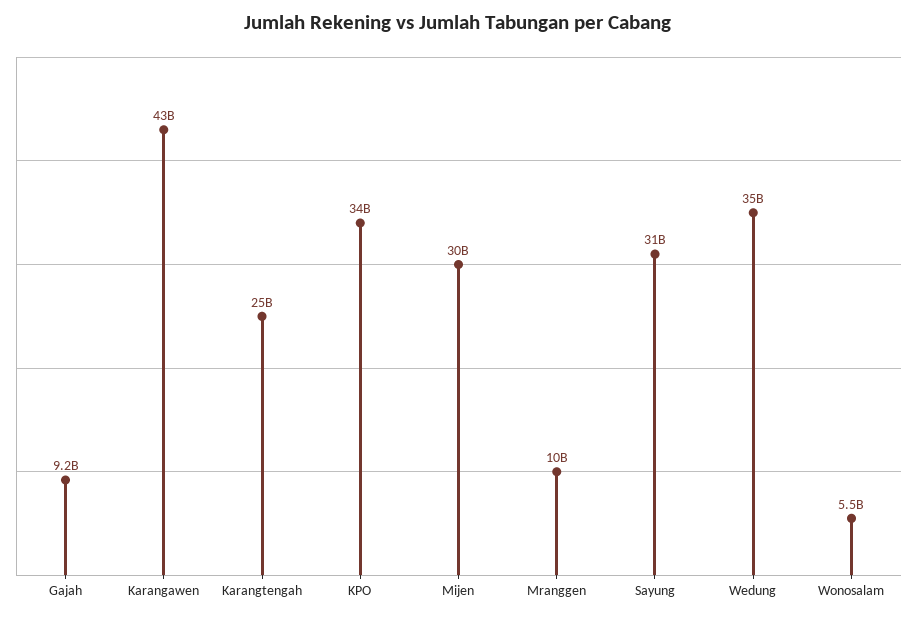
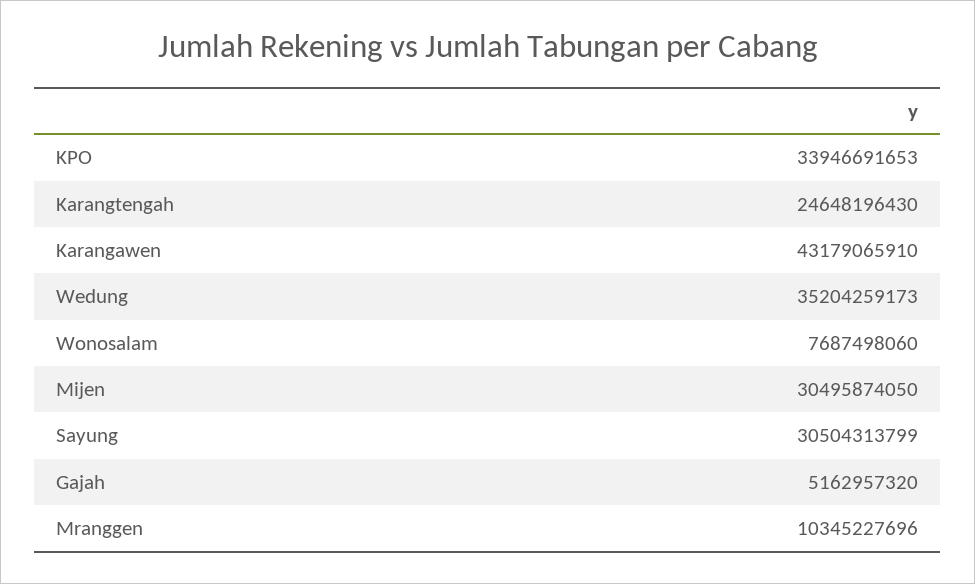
  {
-   "Gajah": 9200000000,
+   "Gajah": 5162957320,
    "Karangawen": 43179065910,
    "Karangtengah": 24648196430,
    "KPO": 33946691653,
    "Mijen": 30495874050,
    "Mranggen": 10345227696,
    "Sayung": 30504313799,
    "Wedung": 35204259173,
-   "Wonosalam": 5500000000
+   "Wonosalam": 7687498060
  }

